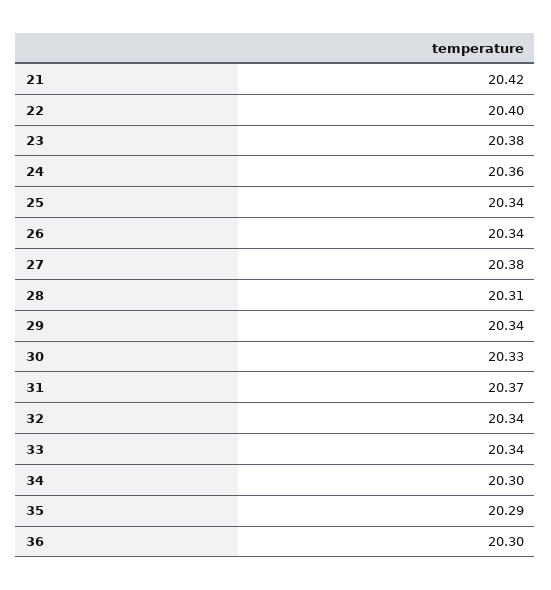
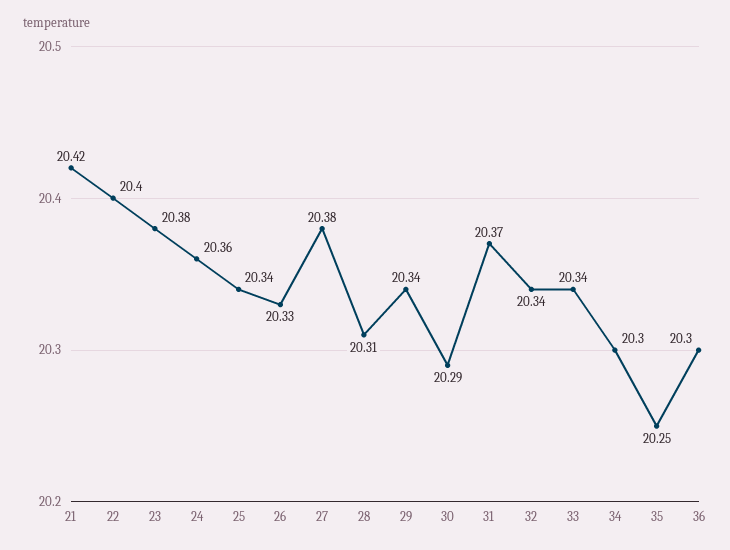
  {
    "21": 20.42,
    "22": 20.4,
    "23": 20.38,
    "24": 20.36,
    "25": 20.34,
-   "26": 20.34,
+   "26": 20.33,
    "27": 20.38,
    "28": 20.31,
    "29": 20.34,
-   "30": 20.33,
+   "30": 20.29,
    "31": 20.37,
    "32": 20.34,
    "33": 20.34,
    "34": 20.3,
-   "35": 20.29,
+   "35": 20.25,
    "36": 20.3
  }

